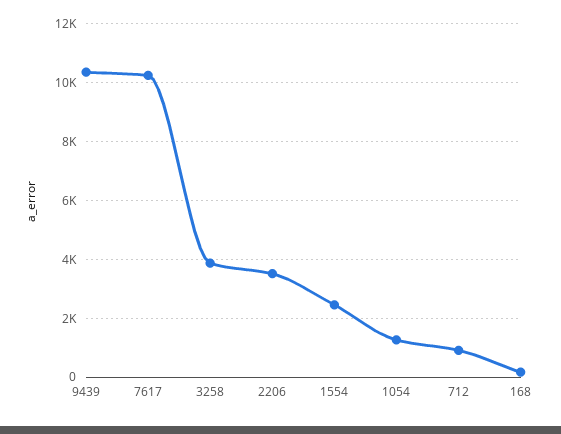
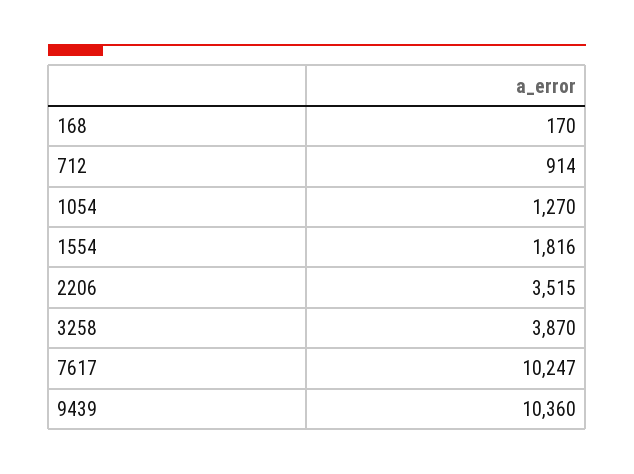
  {
    "9439": 10360,
    "7617": 10247,
    "3258": 3870,
    "2206": 3515,
-   "1554": 2500,
+   "1554": 1816,
    "1054": 1270,
    "712": 914,
    "168": 170
  }

